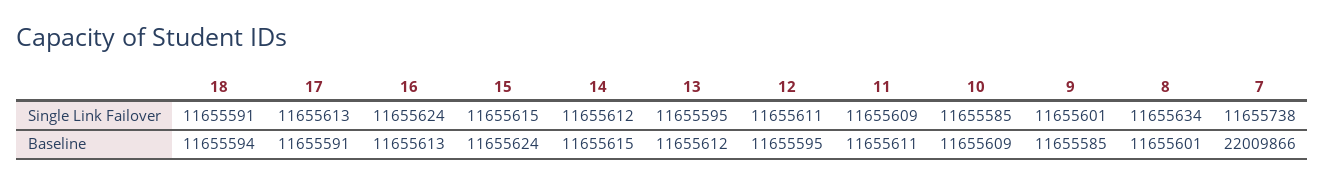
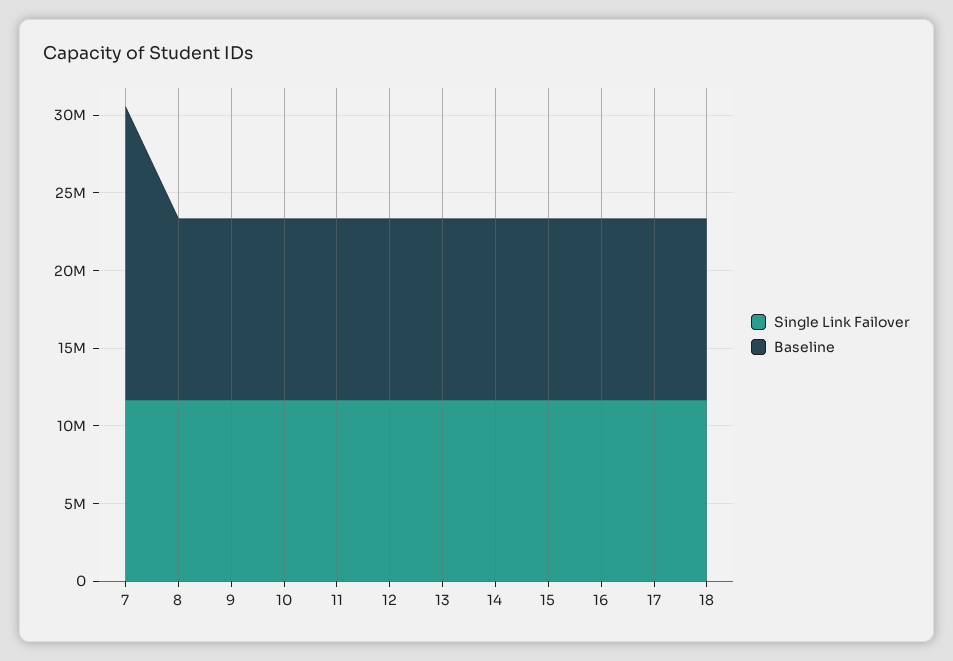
  {
    "Single Link Failover": {
      "18": 11655591,
      "17": 11655613,
      "16": 11655624,
      "15": 11655615,
      "14": 11655612,
      "13": 11655595,
      "12": 11655611,
      "11": 11655609,
      "10": 11655585,
      "9": 11655601,
      "8": 11655634,
      "7": 11655738
    },
    "Baseline": {
      "18": 11655594,
      "17": 11655591,
      "16": 11655613,
      "15": 11655624,
      "14": 11655615,
      "13": 11655612,
      "12": 11655595,
      "11": 11655611,
      "10": 11655609,
      "9": 11655585,
      "8": 11655601,
-     "7": 22009866
+     "7": 19000000
    }
  }

